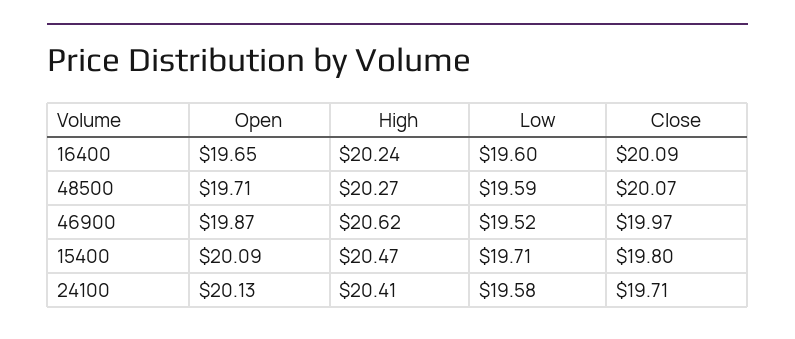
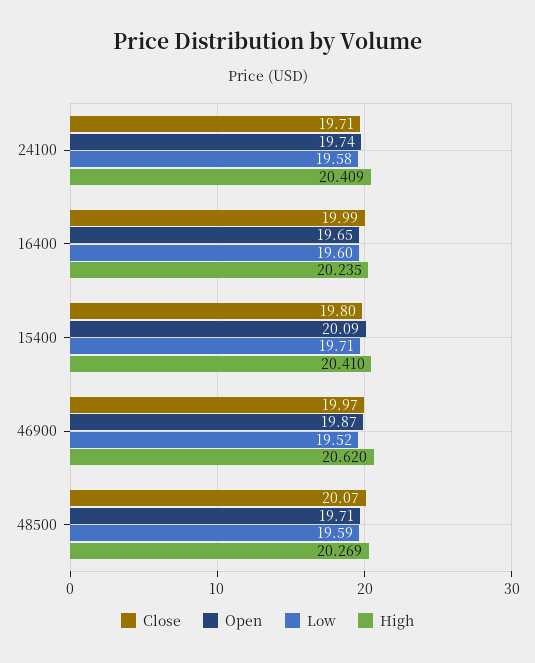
  {
    "Open": {
      "16400": 19.65,
      "48500": 19.71,
      "46900": 19.87,
      "15400": 20.09,
-     "24100": 20.13
+     "24100": 19.74
    },
    "High": {
      "16400": 20.235,
      "48500": 20.269,
      "46900": 20.62,
-     "15400": 20.47,
+     "15400": 20.41,
      "24100": 20.409
    },
    "Low": {
      "16400": 19.6,
      "48500": 19.59,
      "46900": 19.52,
      "15400": 19.71,
      "24100": 19.58
    },
    "Close": {
-     "16400": 20.09,
+     "16400": 19.99,
      "48500": 20.07,
      "46900": 19.97,
      "15400": 19.8,
      "24100": 19.71
    }
  }

